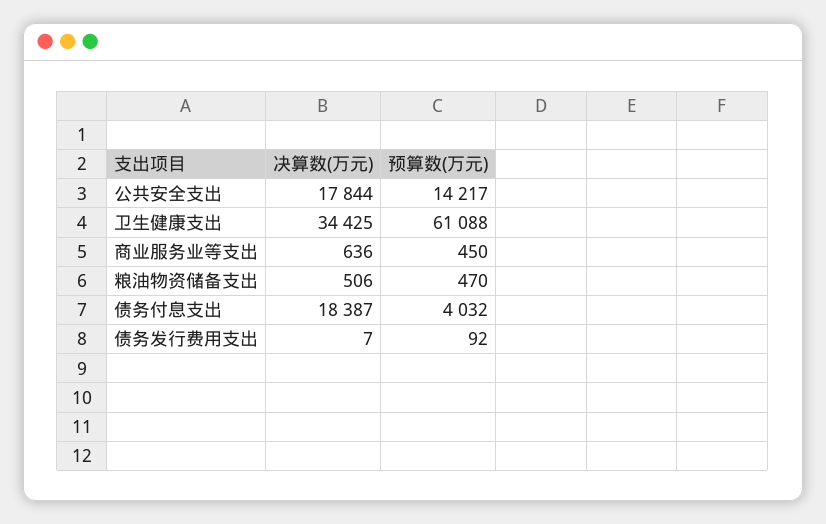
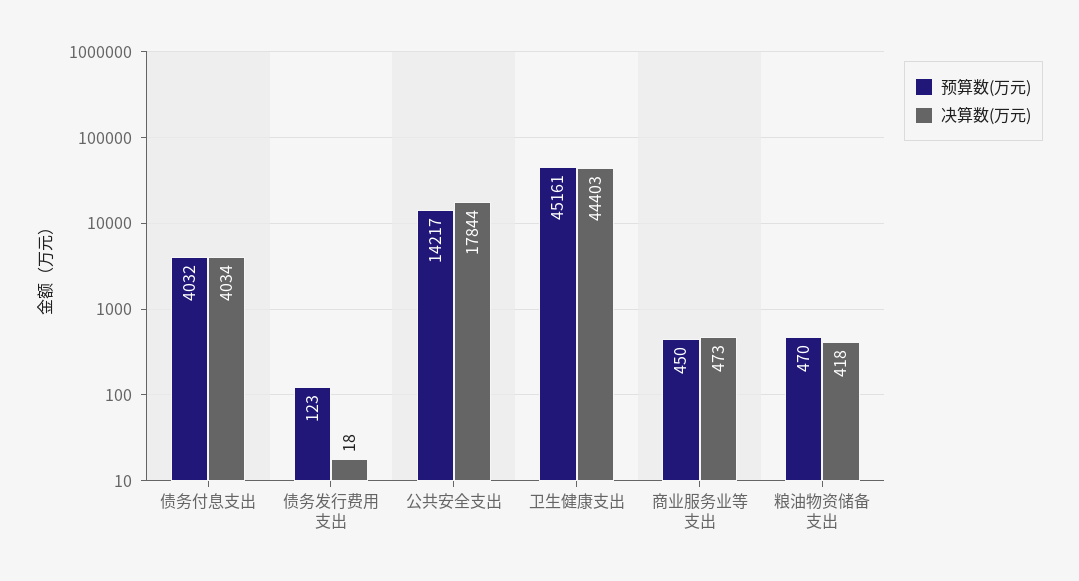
  {
    "决算数(万元)": {
      "公共安全支出": 17844,
-     "卫生健康支出": 34425,
+     "卫生健康支出": 44403,
-     "商业服务业等支出": 636,
+     "商业服务业等支出": 473,
-     "粮油物资储备支出": 506,
+     "粮油物资储备支出": 418,
-     "债务付息支出": 18387,
+     "债务付息支出": 4034,
-     "债务发行费用支出": 7
+     "债务发行费用支出": 18
    },
    "预算数(万元)": {
      "公共安全支出": 14217,
-     "卫生健康支出": 61088,
+     "卫生健康支出": 45161,
      "商业服务业等支出": 450,
      "粮油物资储备支出": 470,
      "债务付息支出": 4032,
-     "债务发行费用支出": 92
+     "债务发行费用支出": 123
    }
  }

